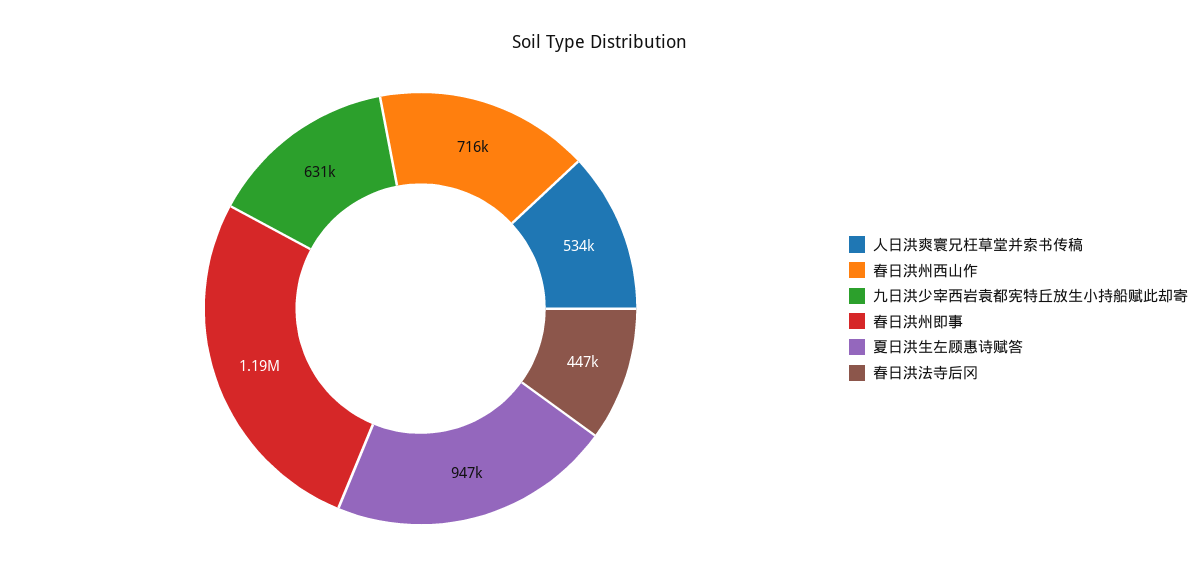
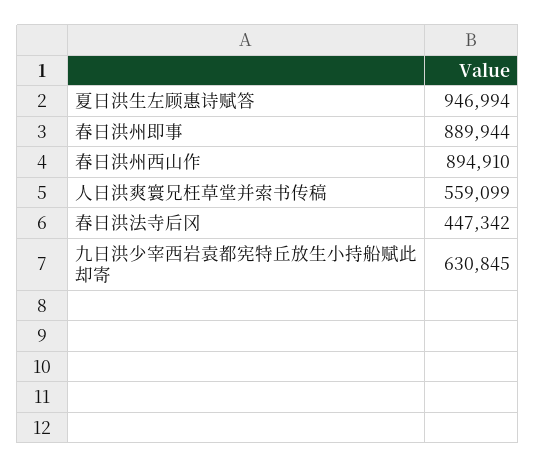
  {
-   "人日洪爽寰兄枉草堂并索书传稿": 534000,
+   "人日洪爽寰兄枉草堂并索书传稿": 559099,
-   "春日洪州西山作": 716000,
+   "春日洪州西山作": 894910,
    "九日洪少宰西岩袁都宪特丘放生小持船赋此却寄": 630845,
-   "春日洪州即事": 1190000,
+   "春日洪州即事": 889944,
    "夏日洪生左顾惠诗赋答": 946994,
    "春日洪法寺后冈": 447342
  }

